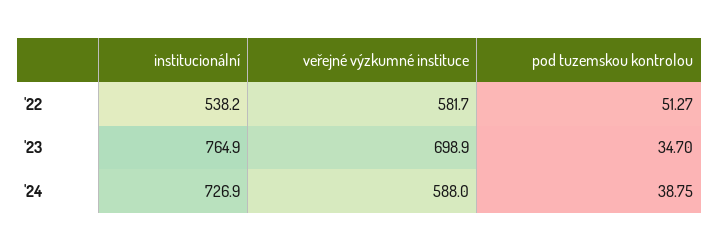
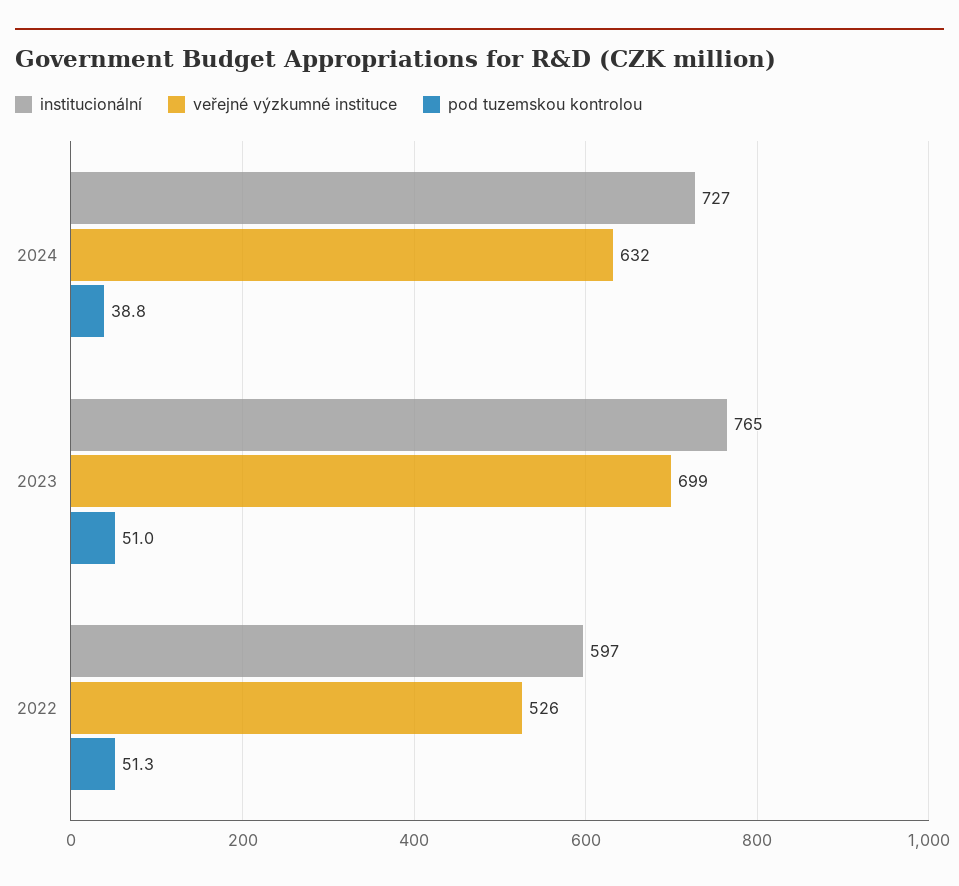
  {
    "institucionální": {
-     "'22": 538.2,
+     "'22": 597,
      "'23": 764.9,
      "'24": 726.9
    },
    "veřejné výzkumné instituce": {
-     "'22": 581.7,
+     "'22": 526,
      "'23": 698.9,
-     "'24": 588
+     "'24": 632
    },
    "pod tuzemskou kontrolou": {
      "'22": 51.27,
-     "'23": 34.7,
+     "'23": 51,
      "'24": 38.75
    }
  }

